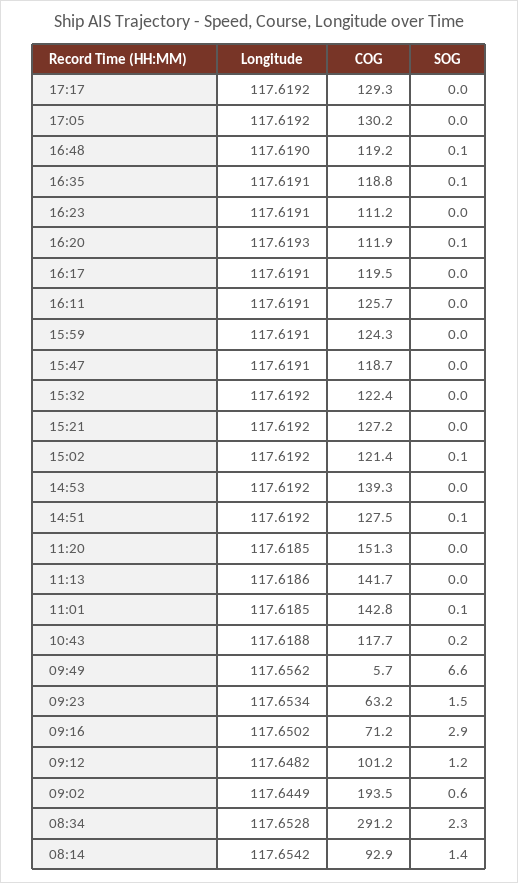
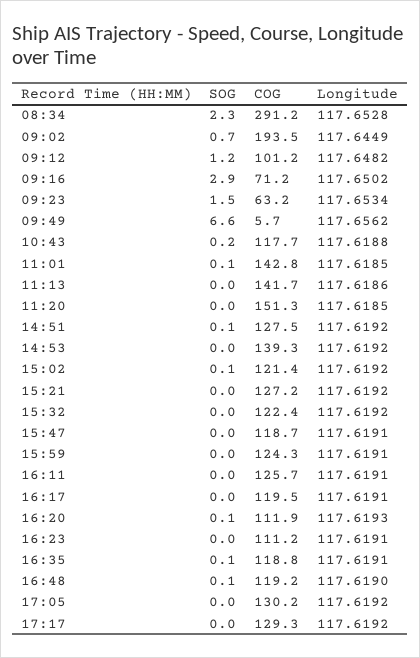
  {
    "Longitude": {
      "17:17": 117.6192,
      "17:05": 117.6192,
      "16:48": 117.619,
      "16:35": 117.6191,
      "16:23": 117.6191,
      "16:20": 117.6193,
      "16:17": 117.6191,
      "16:11": 117.6191,
      "15:59": 117.6191,
      "15:47": 117.6191,
      "15:32": 117.6192,
      "15:21": 117.6192,
      "15:02": 117.6192,
      "14:53": 117.6192,
      "14:51": 117.6192,
      "11:20": 117.6185,
      "11:13": 117.6186,
      "11:01": 117.6185,
      "10:43": 117.6188,
      "09:49": 117.6562,
      "09:23": 117.6534,
      "09:16": 117.6502,
      "09:12": 117.6482,
      "09:02": 117.6449,
-     "08:34": 117.6528,
+     "08:34": 117.6528
-     "08:14": 117.6542
    },
    "COG": {
      "17:17": 129.3,
      "17:05": 130.2,
      "16:48": 119.2,
      "16:35": 118.8,
      "16:23": 111.2,
      "16:20": 111.9,
      "16:17": 119.5,
      "16:11": 125.7,
      "15:59": 124.3,
      "15:47": 118.7,
      "15:32": 122.4,
      "15:21": 127.2,
      "15:02": 121.4,
      "14:53": 139.3,
      "14:51": 127.5,
      "11:20": 151.3,
      "11:13": 141.7,
      "11:01": 142.8,
      "10:43": 117.7,
      "09:49": 5.7,
      "09:23": 63.2,
      "09:16": 71.2,
      "09:12": 101.2,
      "09:02": 193.5,
-     "08:34": 291.2,
+     "08:34": 291.2
-     "08:14": 92.9
    },
    "SOG": {
      "17:17": 0,
      "17:05": 0,
      "16:48": 0.1,
      "16:35": 0.1,
      "16:23": 0,
      "16:20": 0.1,
      "16:17": 0,
      "16:11": 0,
      "15:59": 0,
      "15:47": 0,
      "15:32": 0,
      "15:21": 0,
      "15:02": 0.1,
      "14:53": 0,
      "14:51": 0.1,
      "11:20": 0,
      "11:13": 0,
      "11:01": 0.1,
      "10:43": 0.2,
      "09:49": 6.6,
      "09:23": 1.5,
      "09:16": 2.9,
      "09:12": 1.2,
-     "09:02": 0.6,
+     "09:02": 0.7,
-     "08:34": 2.3,
+     "08:34": 2.3
-     "08:14": 1.4
    }
  }

